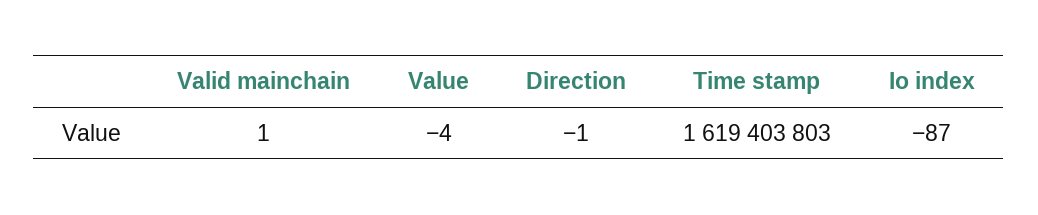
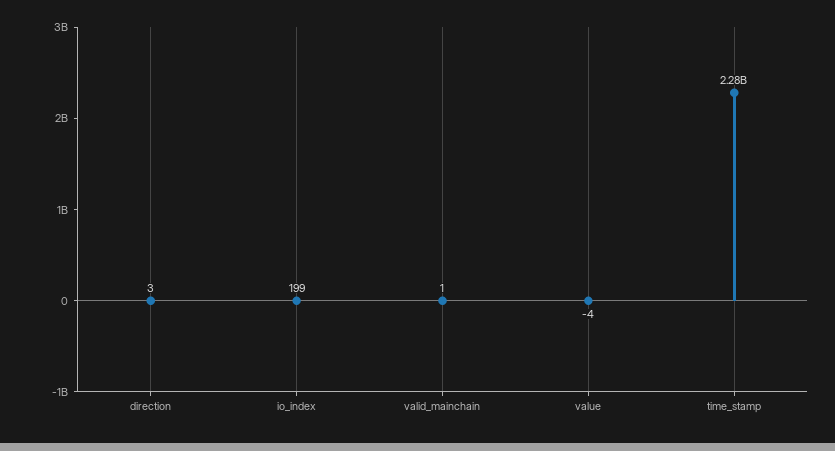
  {
    "Valid mainchain": 1,
    "Value": -4,
-   "Direction": -1,
+   "Direction": 3,
-   "Time stamp": 1619403803,
+   "Time stamp": 2280000000,
-   "Io index": -87
+   "Io index": 199
  }

